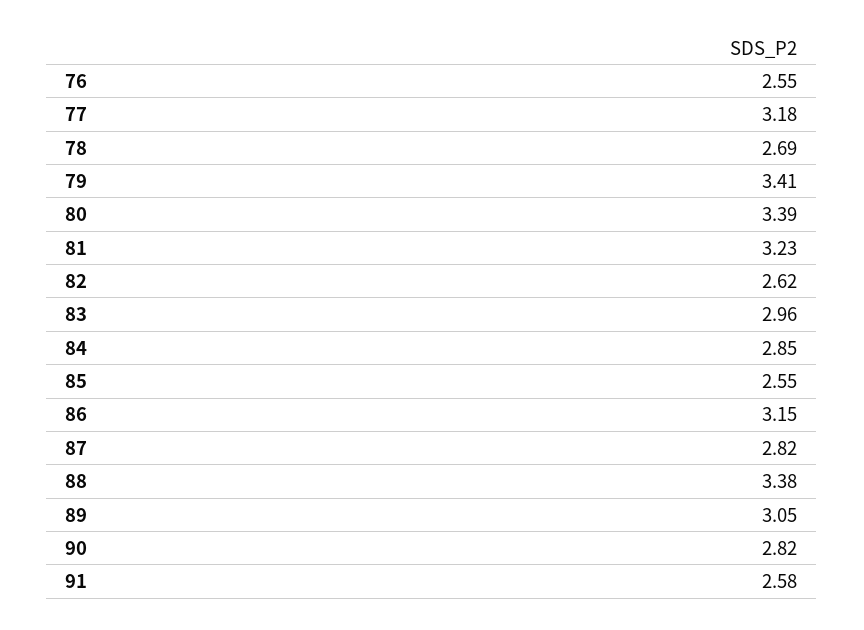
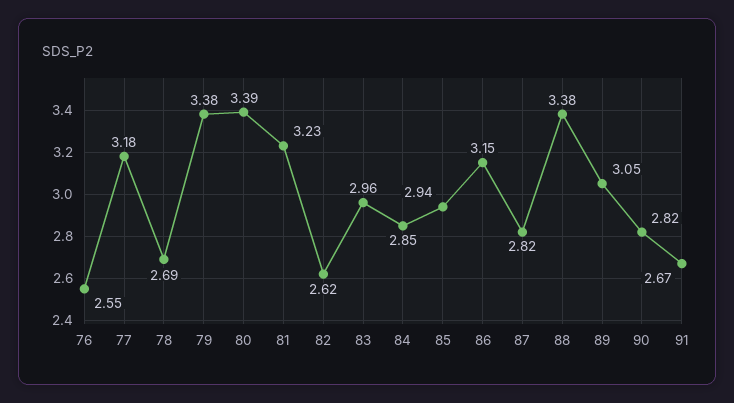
  {
    "76": 2.55,
    "77": 3.18,
    "78": 2.69,
-   "79": 3.41,
+   "79": 3.38,
    "80": 3.39,
    "81": 3.23,
    "82": 2.62,
    "83": 2.96,
    "84": 2.85,
-   "85": 2.55,
+   "85": 2.94,
    "86": 3.15,
    "87": 2.82,
    "88": 3.38,
    "89": 3.05,
    "90": 2.82,
-   "91": 2.58
+   "91": 2.67
  }

